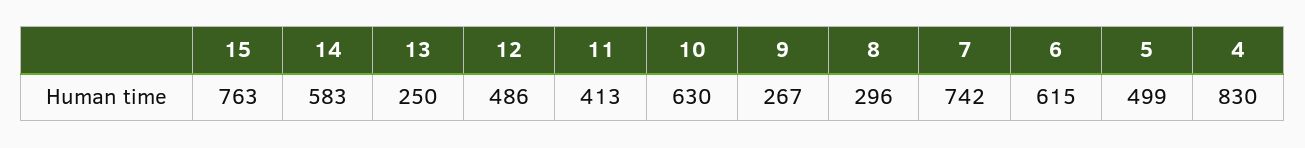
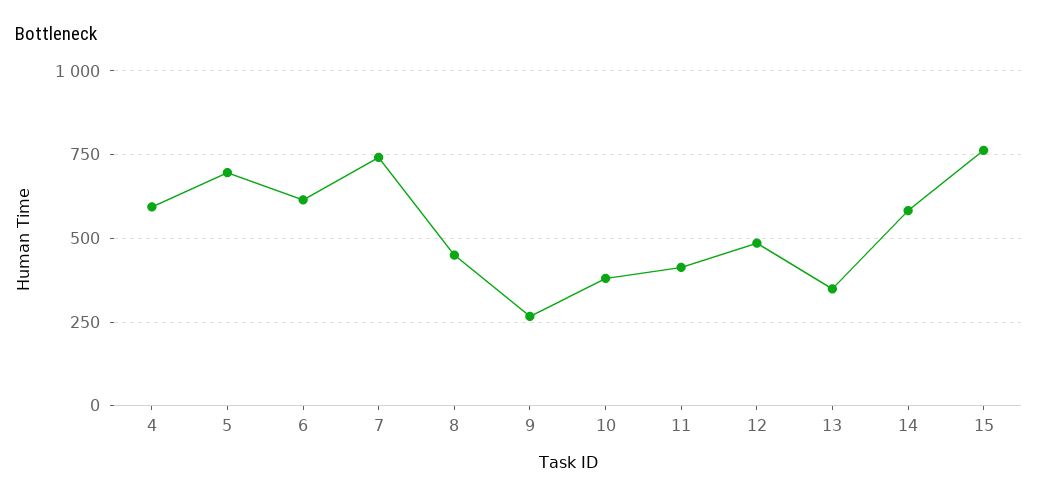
  {
    "15": 763,
    "14": 583,
-   "13": 250,
+   "13": 350,
    "12": 486,
    "11": 413,
-   "10": 630,
+   "10": 375,
    "9": 267,
-   "8": 296,
+   "8": 450,
    "7": 742,
    "6": 615,
-   "5": 499,
+   "5": 700,
-   "4": 830
+   "4": 600
  }

